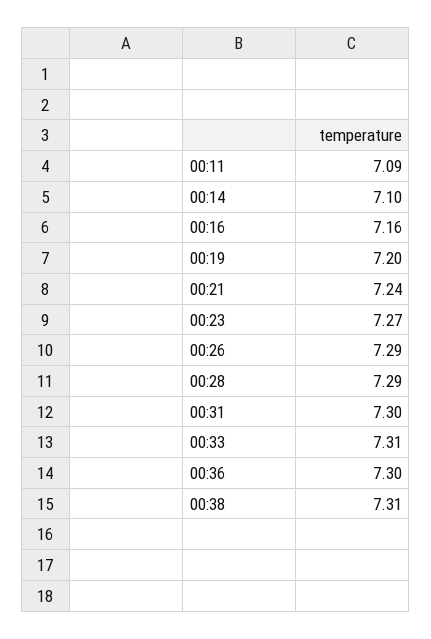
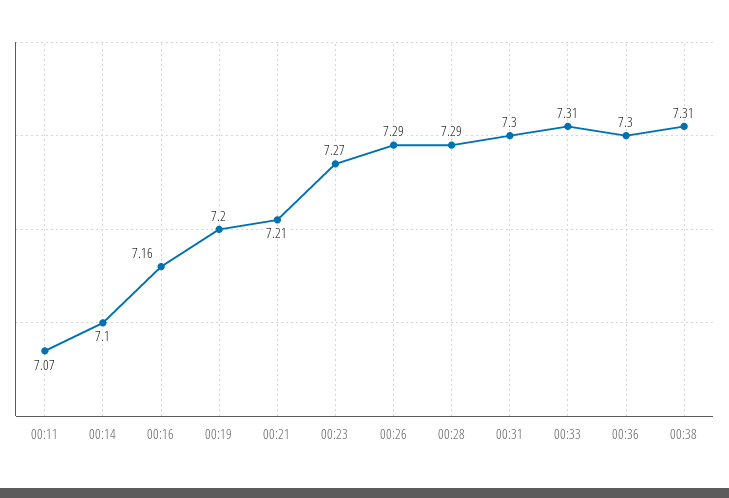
  {
-   "00:11": 7.09,
+   "00:11": 7.07,
    "00:14": 7.1,
    "00:16": 7.16,
    "00:19": 7.2,
-   "00:21": 7.24,
+   "00:21": 7.21,
    "00:23": 7.27,
    "00:26": 7.29,
    "00:28": 7.29,
    "00:31": 7.3,
    "00:33": 7.31,
    "00:36": 7.3,
    "00:38": 7.31
  }

